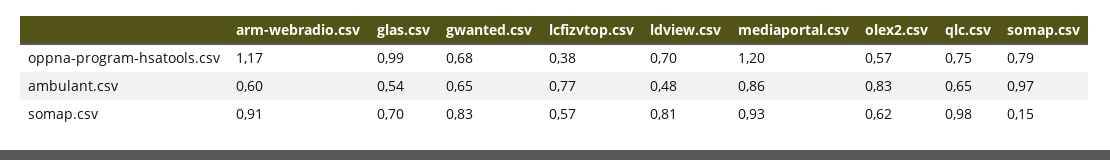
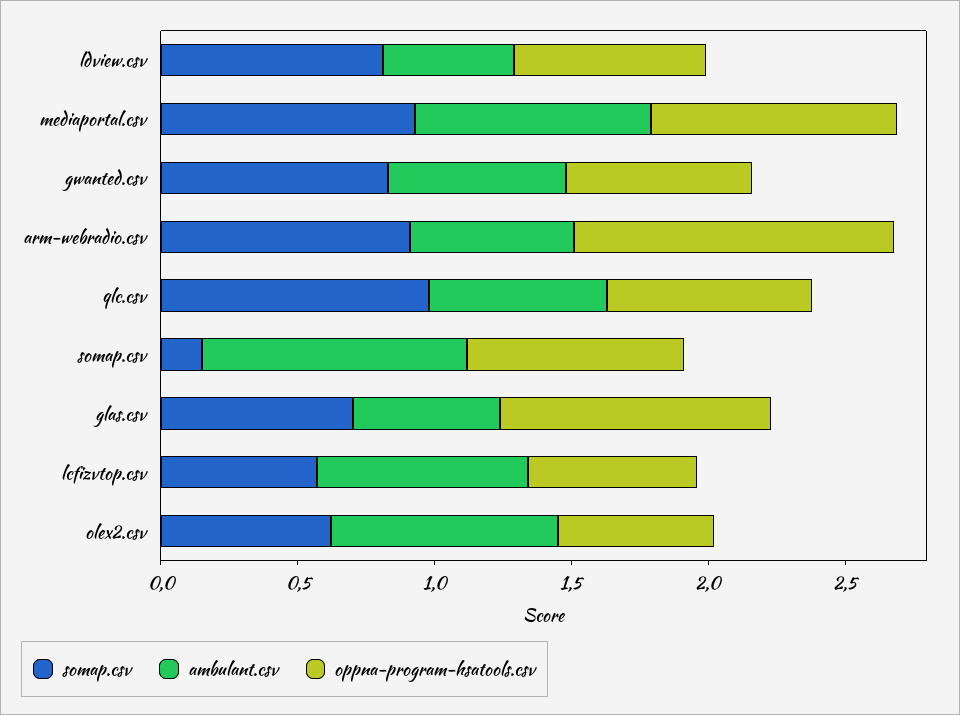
  {
    "oppna-program-hsatools.csv": {
      "arm-webradio.csv": 1.17,
      "glas.csv": 0.99,
      "gwanted.csv": 0.68,
-     "lcfizvtop.csv": 0.38,
+     "lcfizvtop.csv": 0.6,
      "ldview.csv": 0.7,
-     "mediaportal.csv": 1.2,
+     "mediaportal.csv": 0.9,
      "olex2.csv": 0.57,
      "qlc.csv": 0.75,
      "somap.csv": 0.79
    },
    "ambulant.csv": {
      "arm-webradio.csv": 0.6,
      "glas.csv": 0.54,
      "gwanted.csv": 0.65,
      "lcfizvtop.csv": 0.77,
      "ldview.csv": 0.48,
      "mediaportal.csv": 0.86,
      "olex2.csv": 0.83,
      "qlc.csv": 0.65,
      "somap.csv": 0.97
    },
    "somap.csv": {
      "arm-webradio.csv": 0.91,
      "glas.csv": 0.7,
      "gwanted.csv": 0.83,
      "lcfizvtop.csv": 0.57,
      "ldview.csv": 0.81,
      "mediaportal.csv": 0.93,
      "olex2.csv": 0.62,
      "qlc.csv": 0.98,
      "somap.csv": 0.15
    }
  }

